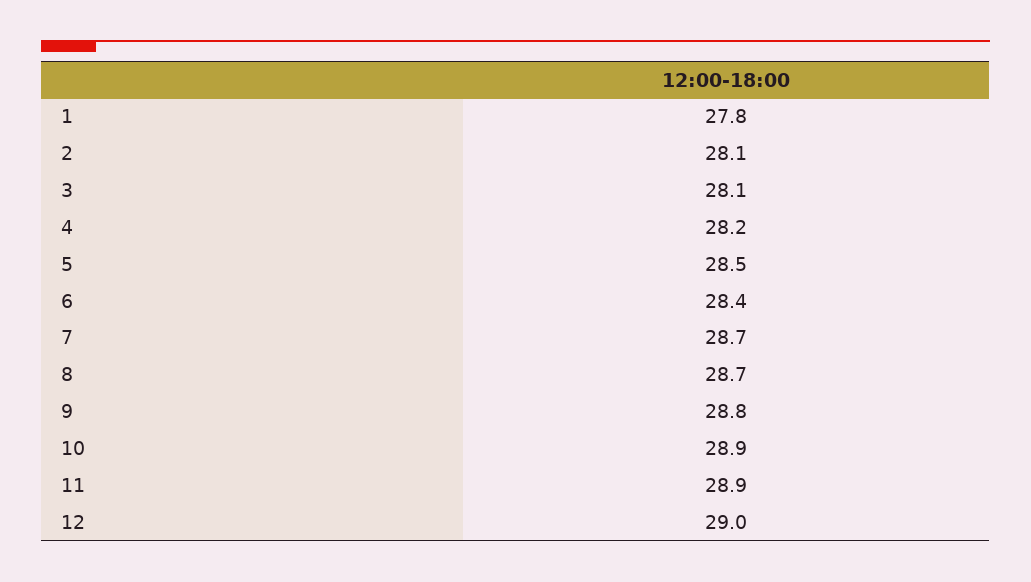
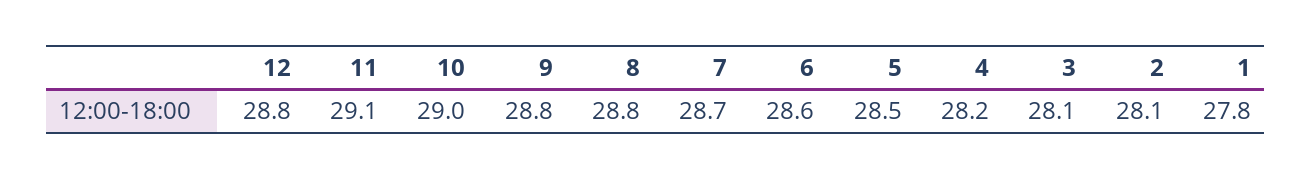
  {
    "1": 27.8,
    "2": 28.1,
    "3": 28.1,
    "4": 28.2,
    "5": 28.5,
-   "6": 28.4,
+   "6": 28.6,
    "7": 28.7,
-   "8": 28.7,
+   "8": 28.8,
    "9": 28.8,
-   "10": 28.9,
+   "10": 29,
-   "11": 28.9,
+   "11": 29.1,
-   "12": 29
+   "12": 28.8
  }

